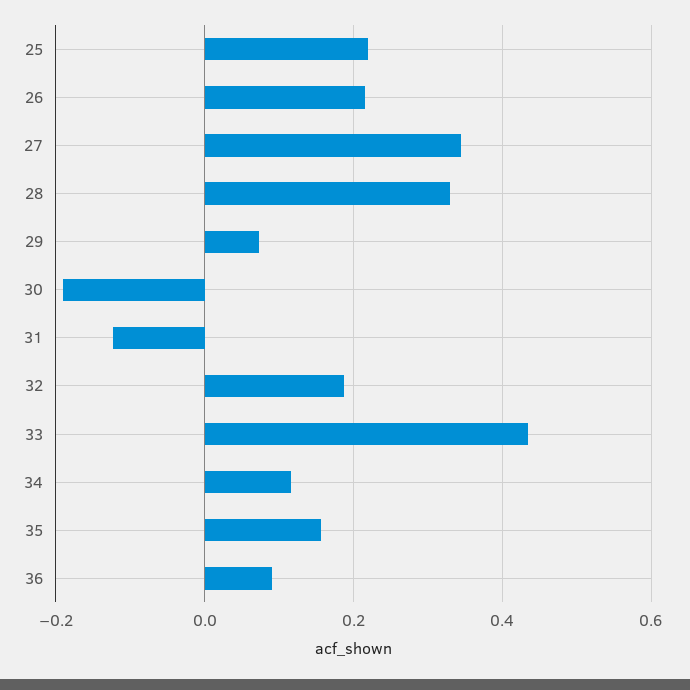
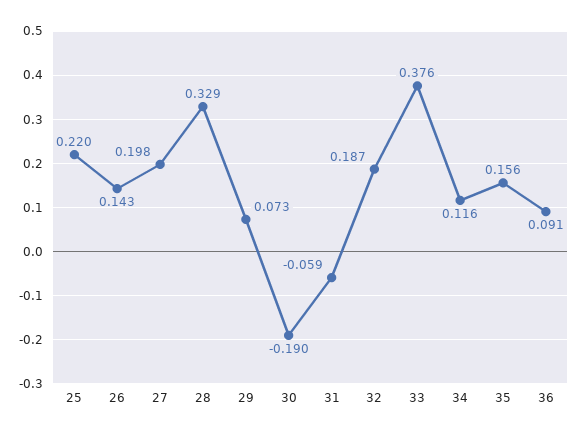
  {
    "25": 0.22,
-   "26": 0.22,
+   "26": 0.143,
-   "27": 0.34,
+   "27": 0.198,
    "28": 0.329,
    "29": 0.073,
    "30": -0.19,
-   "31": -0.12,
+   "31": -0.059,
    "32": 0.187,
-   "33": 0.44,
+   "33": 0.376,
    "34": 0.116,
    "35": 0.156,
    "36": 0.091
  }

